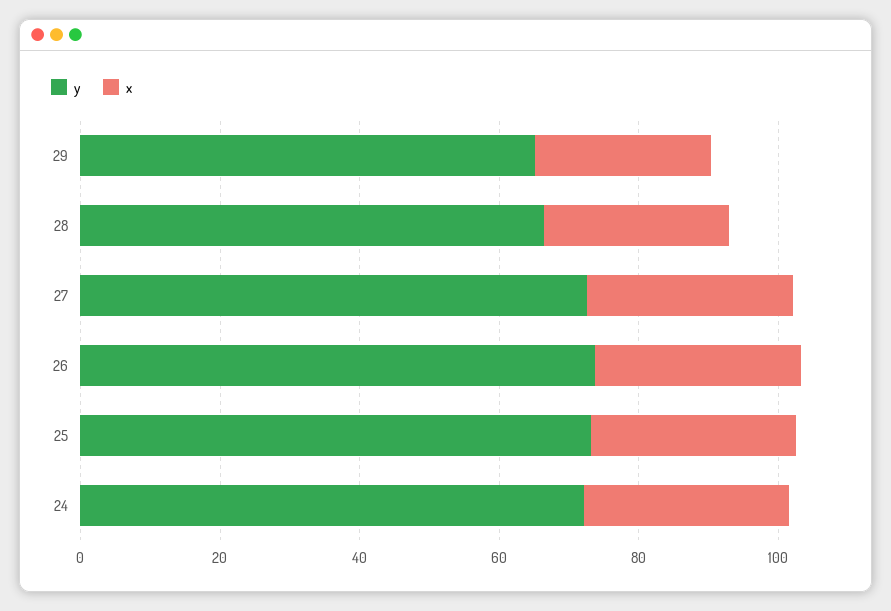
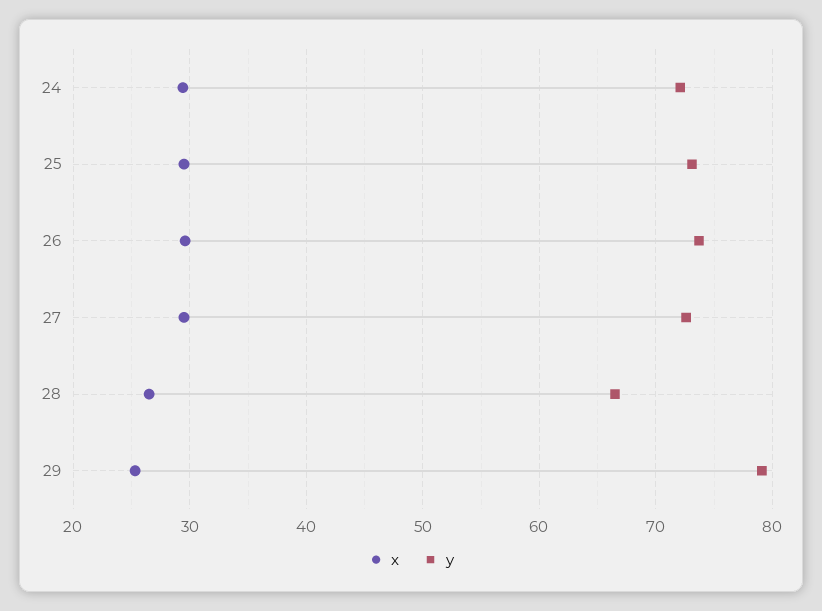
  {
    "y": {
-     "29": 65,
+     "29": 79,
      "28": 67,
      "27": 73,
      "26": 74,
      "25": 73,
      "24": 72
    },
    "x": {
      "29": 25,
      "28": 27,
      "27": 30,
      "26": 30,
      "25": 30,
      "24": 29
    }
  }

